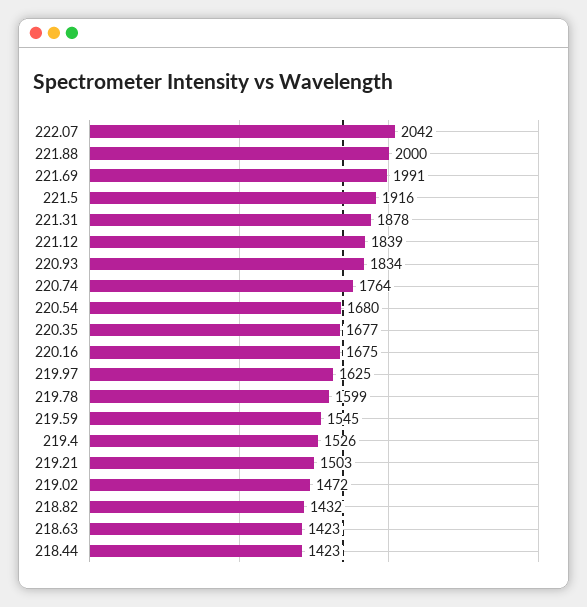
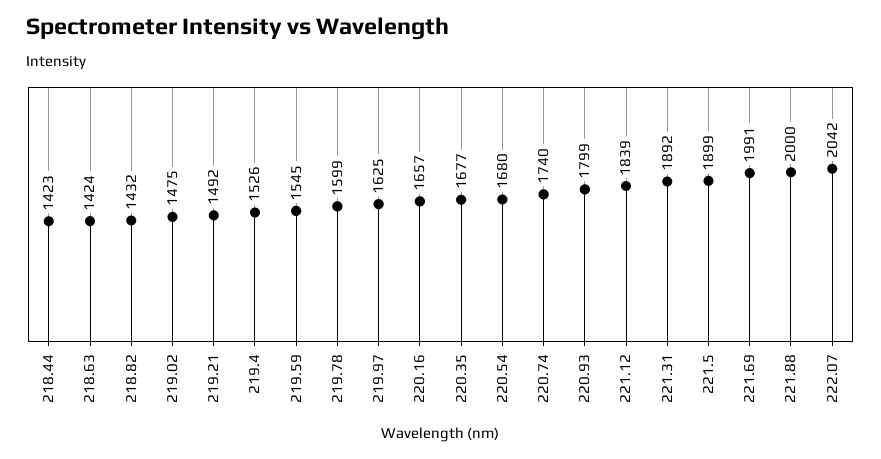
  {
    "222.07": 2042,
    "221.88": 2000,
    "221.69": 1991,
-   "221.5": 1916,
+   "221.5": 1899,
-   "221.31": 1878,
+   "221.31": 1892,
    "221.12": 1839,
-   "220.93": 1834,
+   "220.93": 1799,
-   "220.74": 1764,
+   "220.74": 1740,
    "220.54": 1680,
    "220.35": 1677,
-   "220.16": 1675,
+   "220.16": 1657,
    "219.97": 1625,
    "219.78": 1599,
    "219.59": 1545,
    "219.4": 1526,
-   "219.21": 1503,
+   "219.21": 1492,
-   "219.02": 1472,
+   "219.02": 1475,
    "218.82": 1432,
-   "218.63": 1423,
+   "218.63": 1424,
    "218.44": 1423
  }

